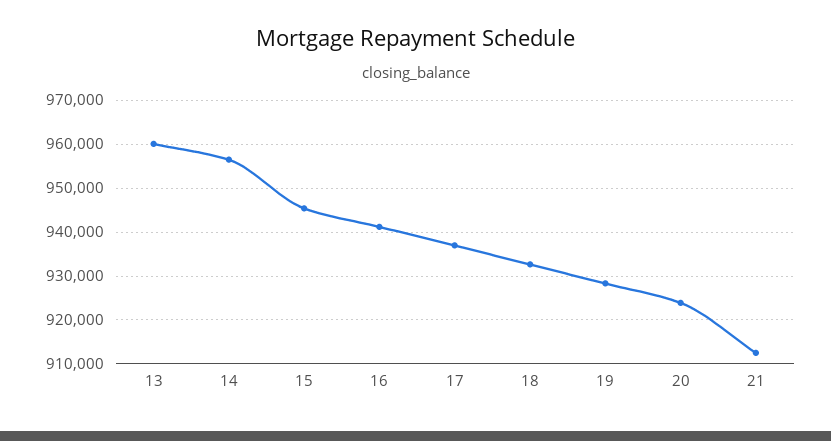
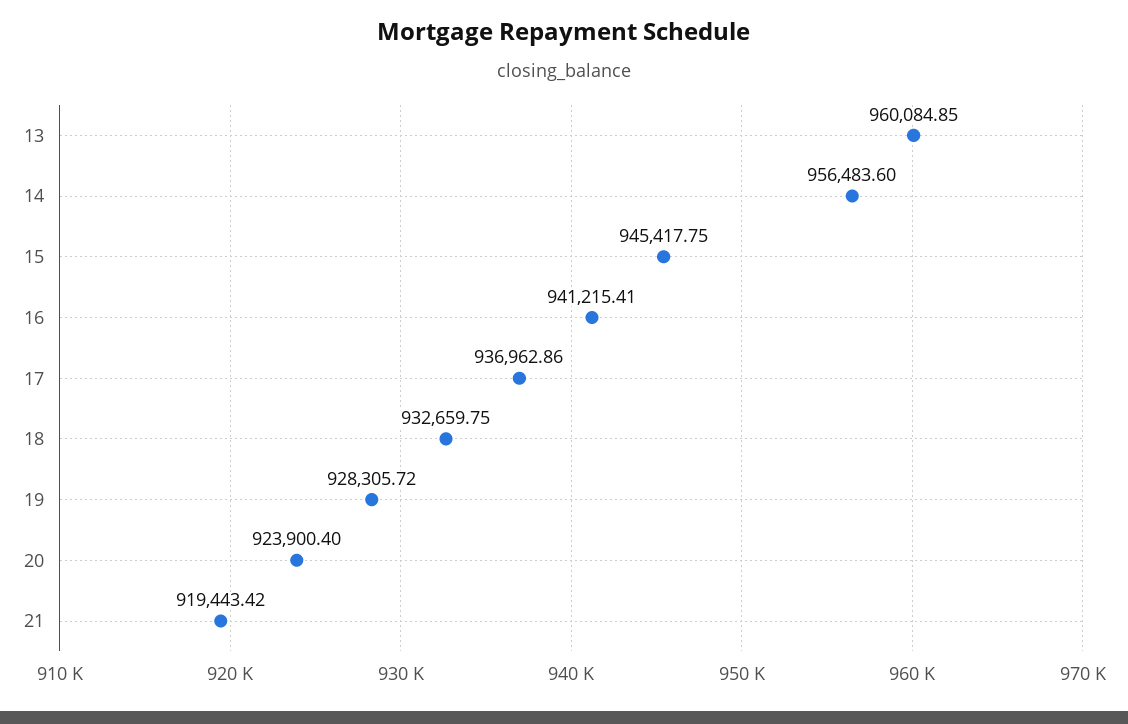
  {
    "13": 960084.85,
    "14": 956483.6,
    "15": 945417.75,
    "16": 941215.41,
    "17": 936962.86,
    "18": 932659.75,
    "19": 928305.72,
    "20": 923900.4,
-   "21": 912000
+   "21": 919443.42
  }

